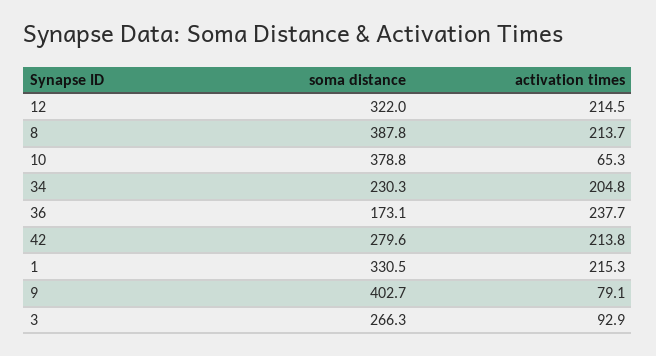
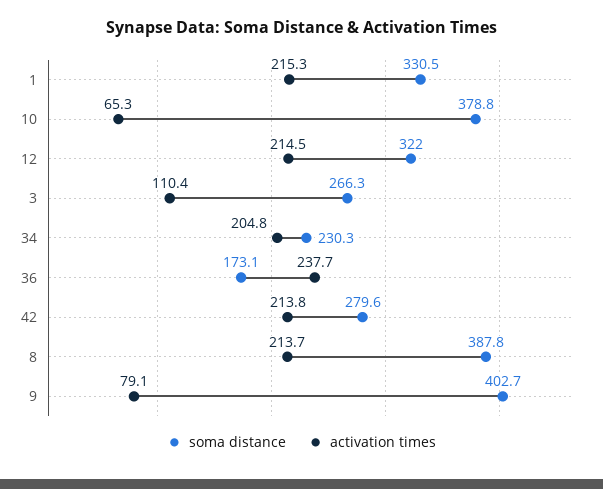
  {
    "soma distance": {
      "12": 322,
      "8": 387.8,
      "10": 378.8,
      "34": 230.3,
      "36": 173.1,
      "42": 279.6,
      "1": 330.5,
      "9": 402.7,
      "3": 266.3
    },
    "activation times": {
      "12": 214.5,
      "8": 213.7,
      "10": 65.3,
      "34": 204.8,
      "36": 237.7,
      "42": 213.8,
      "1": 215.3,
      "9": 79.1,
-     "3": 92.9
+     "3": 110.4
    }
  }

